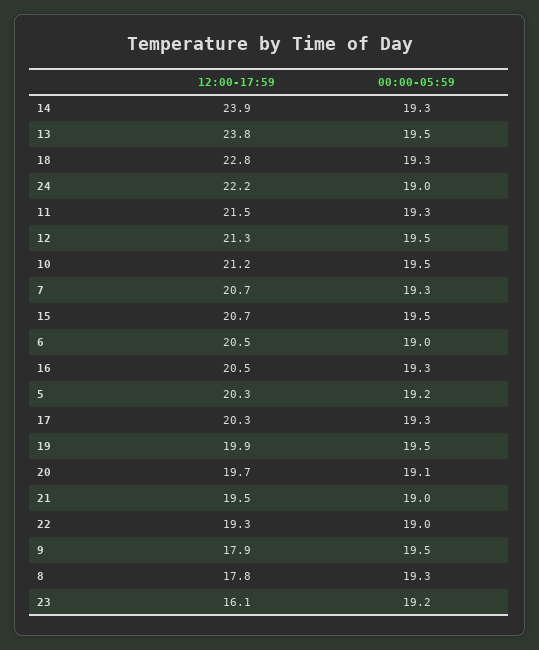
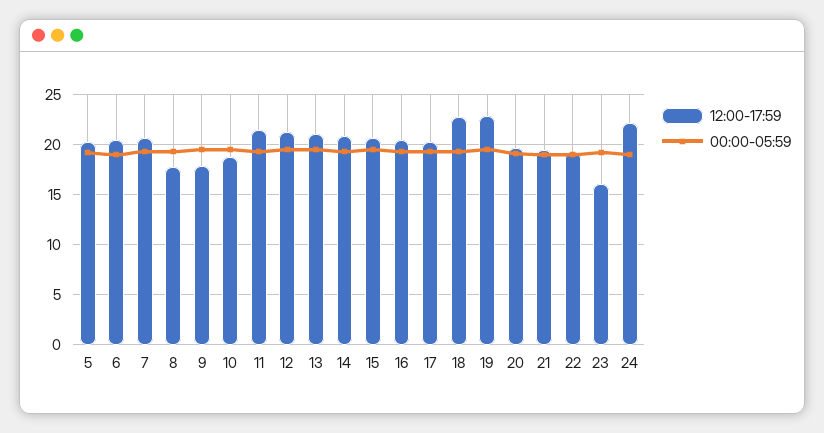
  {
    "12:00-17:59": {
-     "14": 23.9,
+     "14": 21,
-     "13": 23.8,
+     "13": 21,
      "18": 22.8,
      "24": 22.2,
      "11": 21.5,
      "12": 21.3,
-     "10": 21.2,
+     "10": 19,
      "7": 20.7,
      "15": 20.7,
      "6": 20.5,
      "16": 20.5,
      "5": 20.3,
      "17": 20.3,
-     "19": 19.9,
+     "19": 23,
      "20": 19.7,
      "21": 19.5,
      "22": 19.3,
      "9": 17.9,
      "8": 17.8,
      "23": 16.1
    },
    "00:00-05:59": {
      "14": 19.3,
      "13": 19.5,
      "18": 19.3,
      "24": 19,
      "11": 19.3,
      "12": 19.5,
      "10": 19.5,
      "7": 19.3,
      "15": 19.5,
      "6": 19,
      "16": 19.3,
      "5": 19.2,
      "17": 19.3,
      "19": 19.5,
      "20": 19.1,
      "21": 19,
      "22": 19,
      "9": 19.5,
      "8": 19.3,
      "23": 19.2
    }
  }

